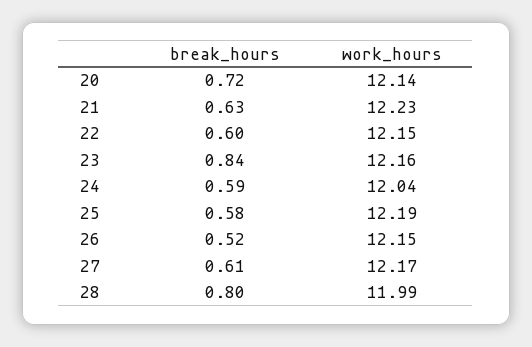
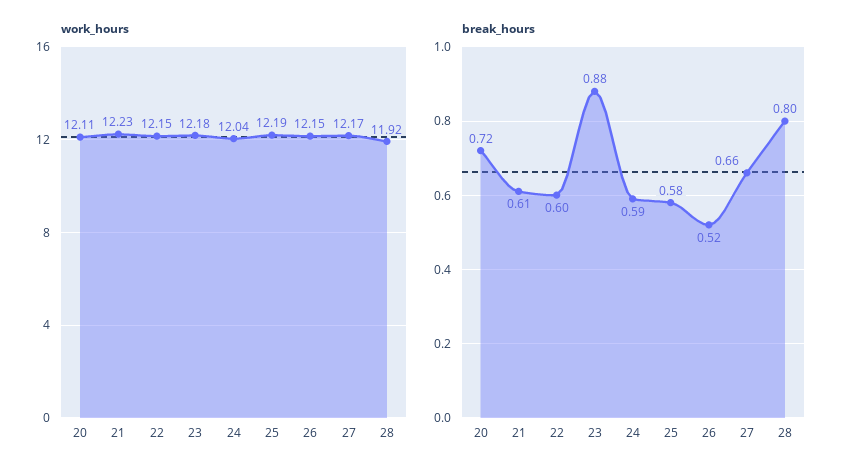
  {
    "break_hours": {
      "20": 0.72,
-     "21": 0.63,
+     "21": 0.61,
      "22": 0.6,
-     "23": 0.84,
+     "23": 0.88,
      "24": 0.59,
      "25": 0.58,
      "26": 0.52,
-     "27": 0.61,
+     "27": 0.66,
      "28": 0.8
    },
    "work_hours": {
-     "20": 12.14,
+     "20": 12.11,
      "21": 12.23,
      "22": 12.15,
-     "23": 12.16,
+     "23": 12.18,
      "24": 12.04,
      "25": 12.19,
      "26": 12.15,
      "27": 12.17,
-     "28": 11.99
+     "28": 11.92
    }
  }

